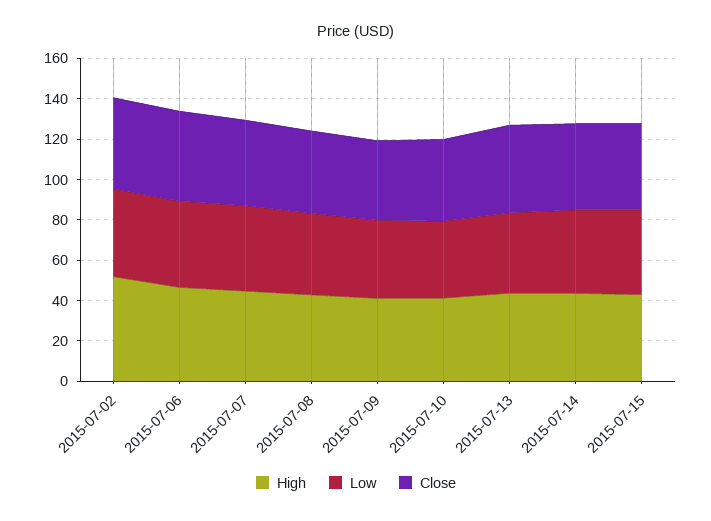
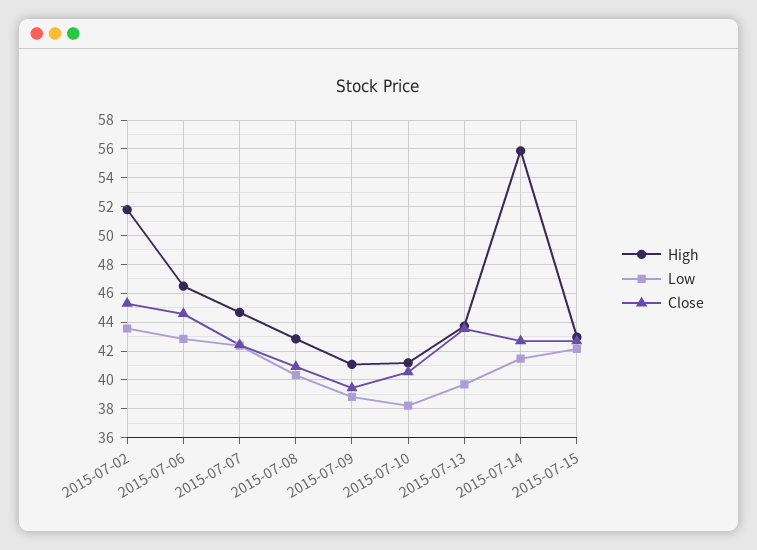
  {
    "High": {
      "2015-07-02": 52,
      "2015-07-06": 46.5,
      "2015-07-07": 44.5,
      "2015-07-08": 43,
      "2015-07-09": 41,
      "2015-07-10": 41,
      "2015-07-13": 43.5,
-     "2015-07-14": 45,
+     "2015-07-14": 56,
      "2015-07-15": 43
    },
    "Low": {
      "2015-07-02": 43.5,
      "2015-07-06": 43,
      "2015-07-07": 42.5,
      "2015-07-08": 40.5,
      "2015-07-09": 39,
      "2015-07-10": 38,
      "2015-07-13": 39.5,
      "2015-07-14": 41.5,
      "2015-07-15": 42
    },
    "Close": {
      "2015-07-02": 45.5,
      "2015-07-06": 44.5,
      "2015-07-07": 42.5,
      "2015-07-08": 41,
      "2015-07-09": 39.5,
      "2015-07-10": 40.5,
      "2015-07-13": 43.5,
      "2015-07-14": 42.5,
      "2015-07-15": 42.5
    }
  }

